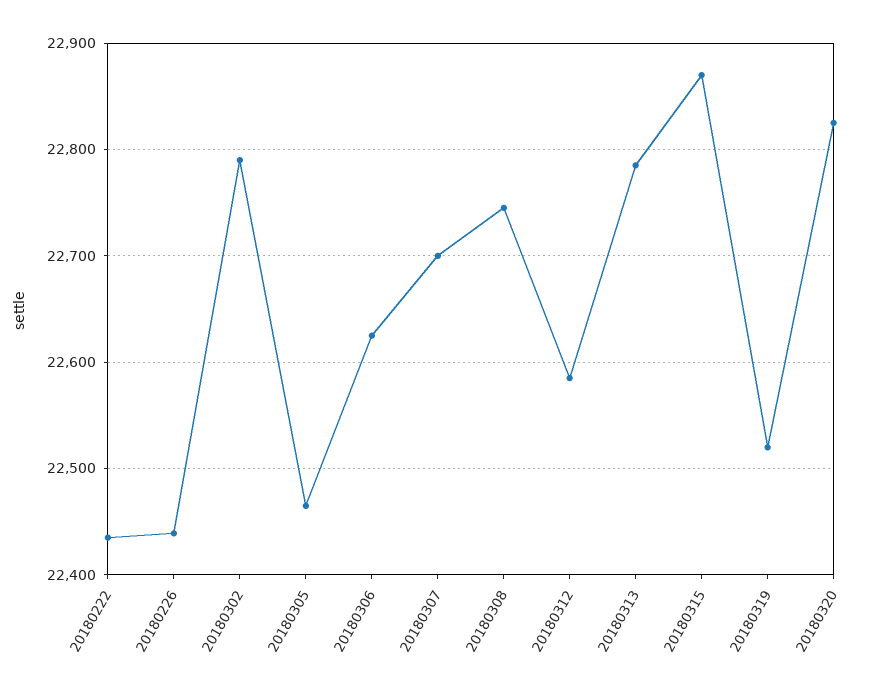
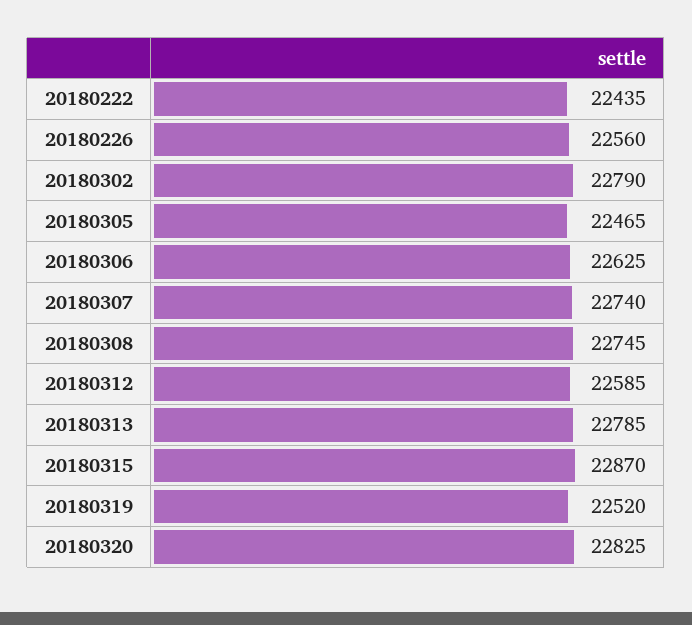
  {
    "20180222": 22435,
-   "20180226": 22440,
+   "20180226": 22560,
    "20180302": 22790,
    "20180305": 22465,
    "20180306": 22625,
-   "20180307": 22700,
+   "20180307": 22740,
    "20180308": 22745,
    "20180312": 22585,
    "20180313": 22785,
    "20180315": 22870,
    "20180319": 22520,
    "20180320": 22825
  }

